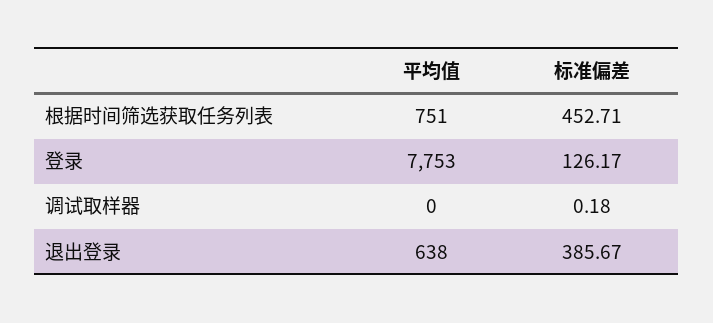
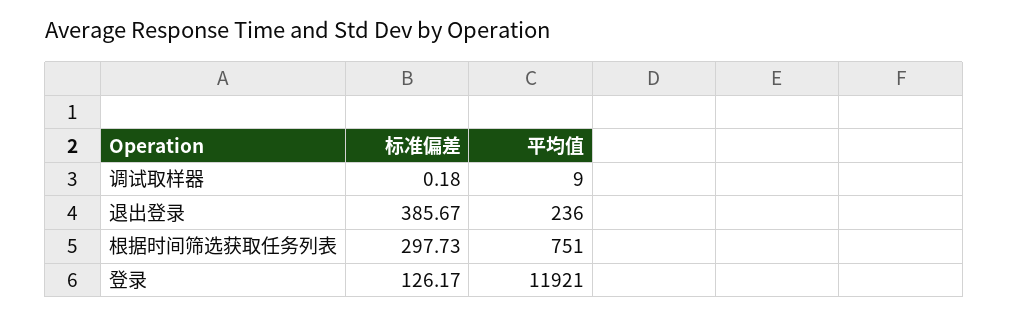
  {
    "平均值": {
      "根据时间筛选获取任务列表": 751,
-     "登录": 7753,
+     "登录": 11921,
-     "调试取样器": 0,
+     "调试取样器": 9,
-     "退出登录": 638
+     "退出登录": 236
    },
    "标准偏差": {
-     "根据时间筛选获取任务列表": 452.71,
+     "根据时间筛选获取任务列表": 297.73,
      "登录": 126.17,
      "调试取样器": 0.18,
      "退出登录": 385.67
    }
  }

